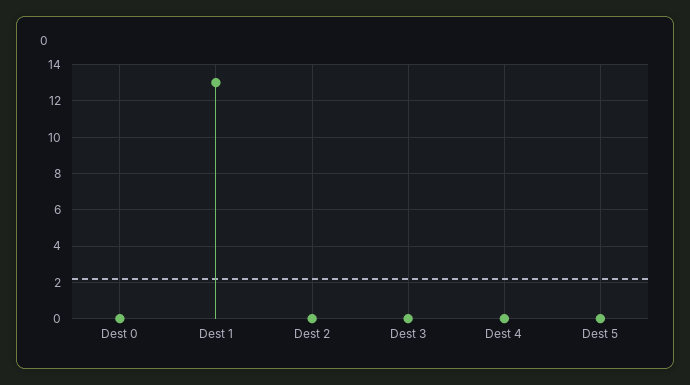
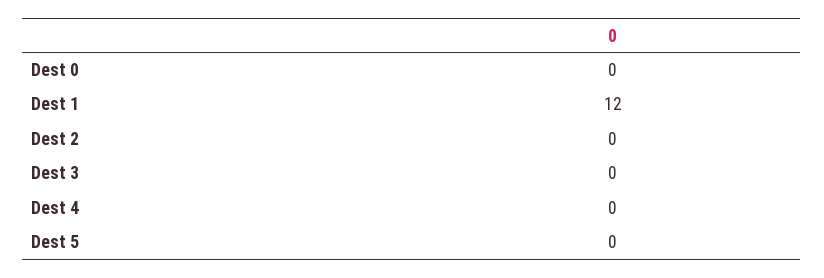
  {
    "Dest 0": 0,
-   "Dest 1": 13,
+   "Dest 1": 12,
    "Dest 2": 0,
    "Dest 3": 0,
    "Dest 4": 0,
    "Dest 5": 0
  }

